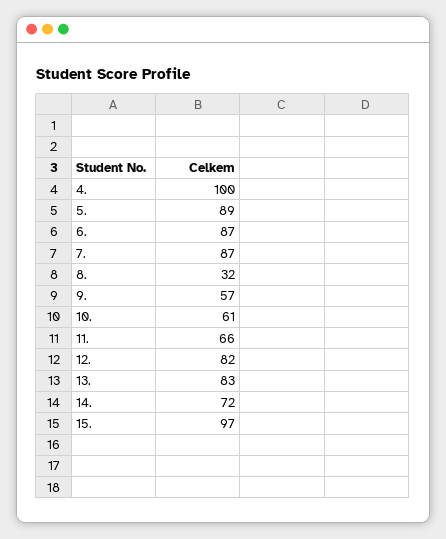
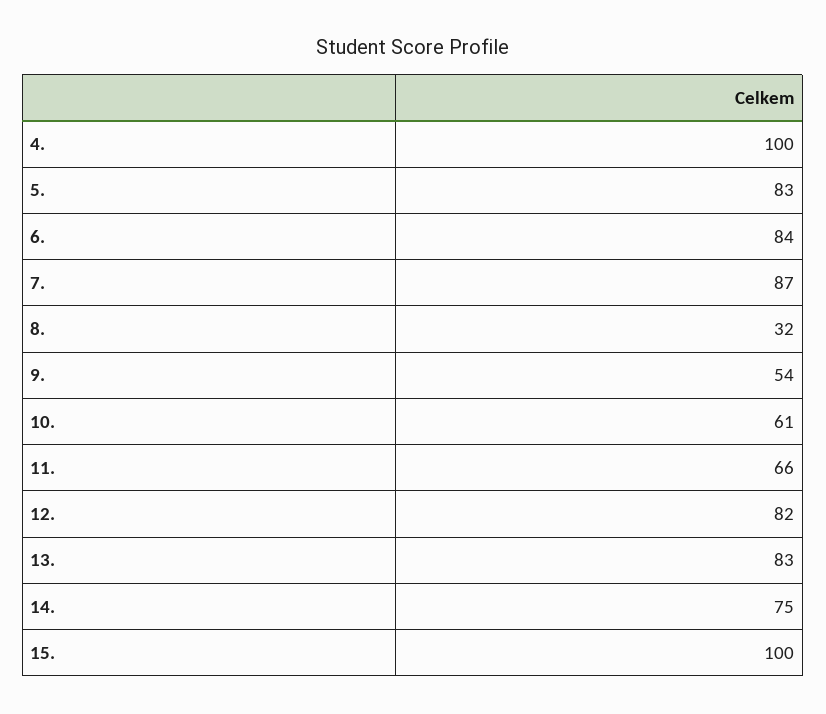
  {
    "4.": 100,
-   "5.": 89,
+   "5.": 83,
-   "6.": 87,
+   "6.": 84,
    "7.": 87,
    "8.": 32,
-   "9.": 57,
+   "9.": 54,
    "10.": 61,
    "11.": 66,
    "12.": 82,
    "13.": 83,
-   "14.": 72,
+   "14.": 75,
-   "15.": 97
+   "15.": 100
  }

